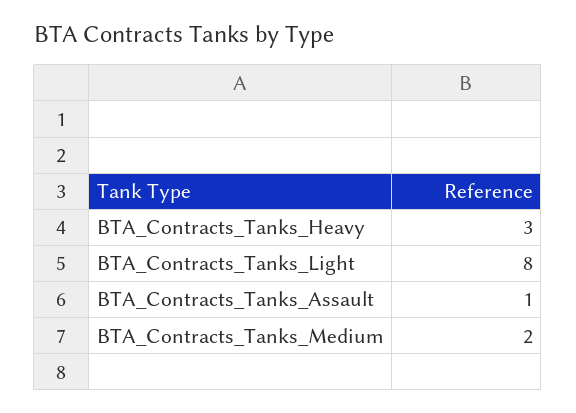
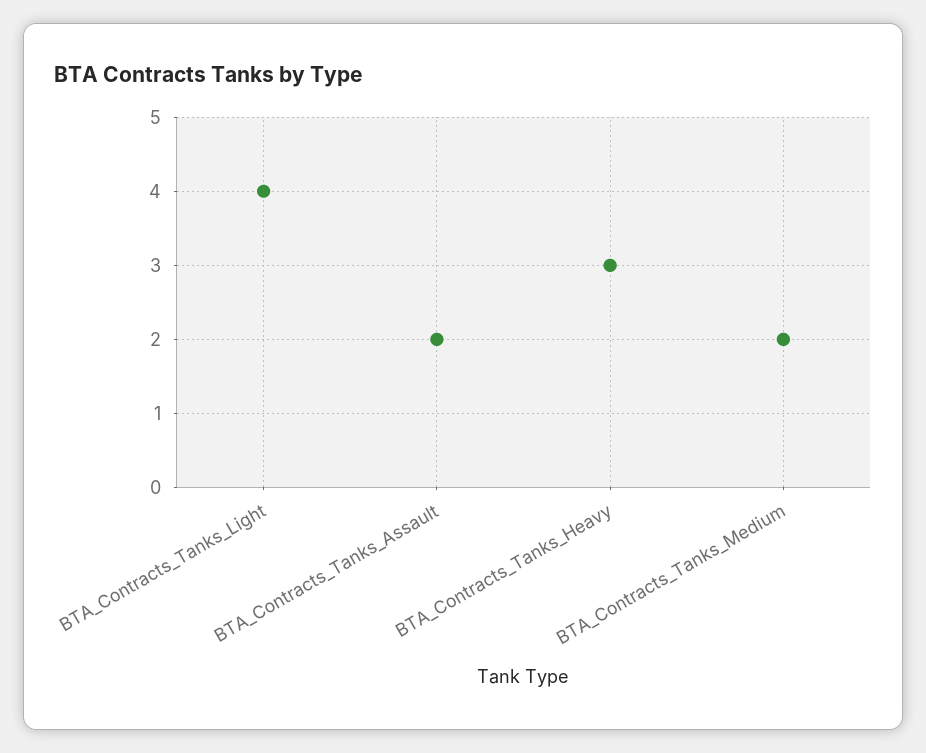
  {
    "BTA_Contracts_Tanks_Heavy": 3,
-   "BTA_Contracts_Tanks_Light": 8,
+   "BTA_Contracts_Tanks_Light": 4,
-   "BTA_Contracts_Tanks_Assault": 1,
+   "BTA_Contracts_Tanks_Assault": 2,
    "BTA_Contracts_Tanks_Medium": 2
  }

